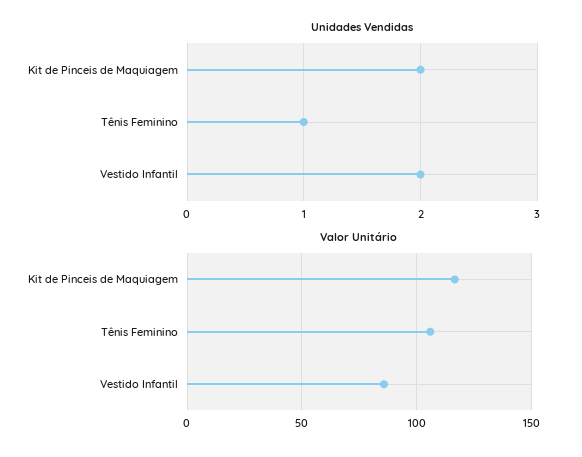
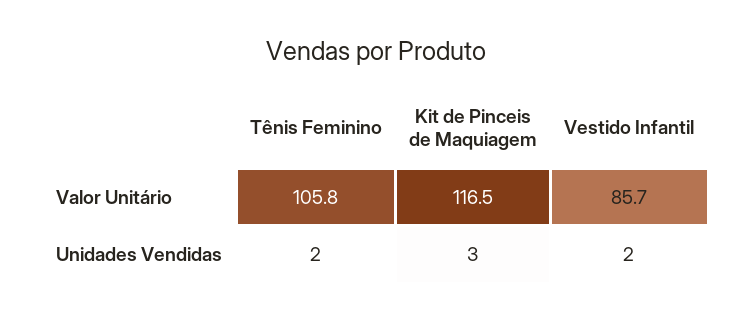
  {
    "Unidades Vendidas": {
-     "Kit de Pinceis de Maquiagem": 2,
+     "Kit de Pinceis de Maquiagem": 3,
-     "Tênis Feminino": 1,
+     "Tênis Feminino": 2,
      "Vestido Infantil": 2
    },
    "Valor Unitário": {
      "Kit de Pinceis de Maquiagem": 116.5,
      "Tênis Feminino": 105.8,
      "Vestido Infantil": 85.7
    }
  }

